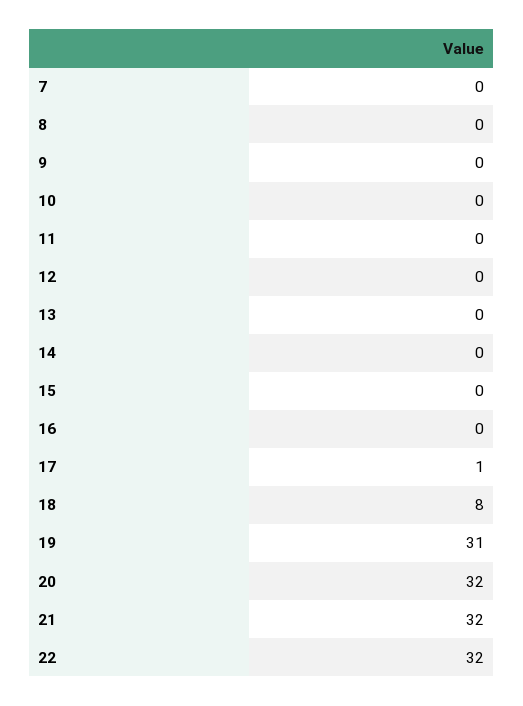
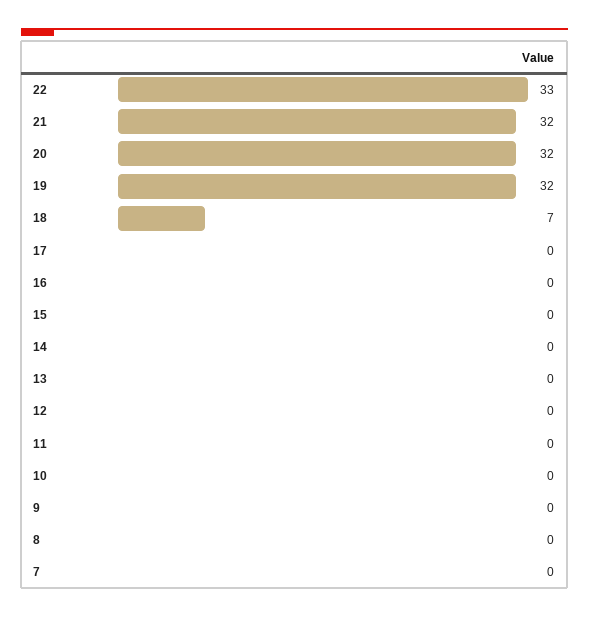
  {
    "7": 0,
    "8": 0,
    "9": 0,
    "10": 0,
    "11": 0,
    "12": 0,
    "13": 0,
    "14": 0,
    "15": 0,
    "16": 0,
-   "17": 1,
+   "17": 0,
-   "18": 8,
+   "18": 7,
-   "19": 31,
+   "19": 32,
    "20": 32,
    "21": 32,
-   "22": 32
+   "22": 33
  }

